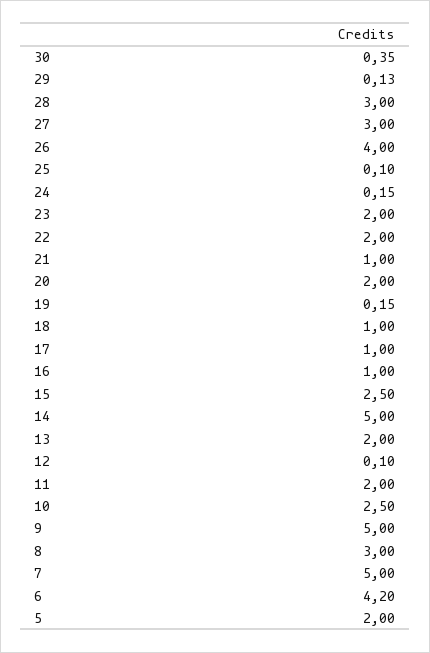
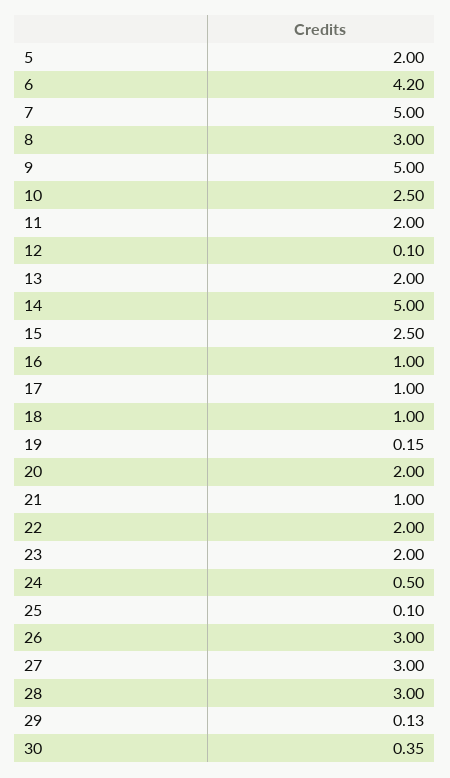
  {
    "30": 0.35,
    "29": 0.13,
    "28": 3,
    "27": 3,
-   "26": 4,
+   "26": 3,
    "25": 0.1,
-   "24": 0.15,
+   "24": 0.5,
    "23": 2,
    "22": 2,
    "21": 1,
    "20": 2,
    "19": 0.15,
    "18": 1,
    "17": 1,
    "16": 1,
    "15": 2.5,
    "14": 5,
    "13": 2,
    "12": 0.1,
    "11": 2,
    "10": 2.5,
    "9": 5,
    "8": 3,
    "7": 5,
    "6": 4.2,
    "5": 2
  }

